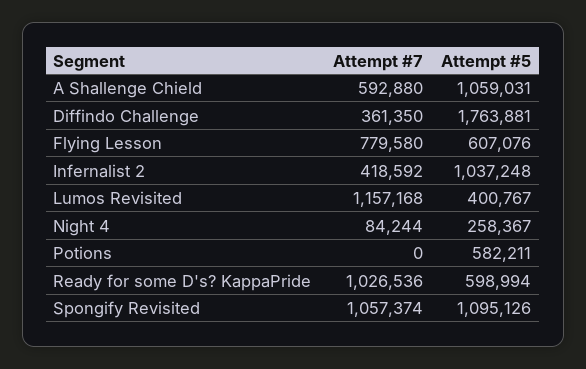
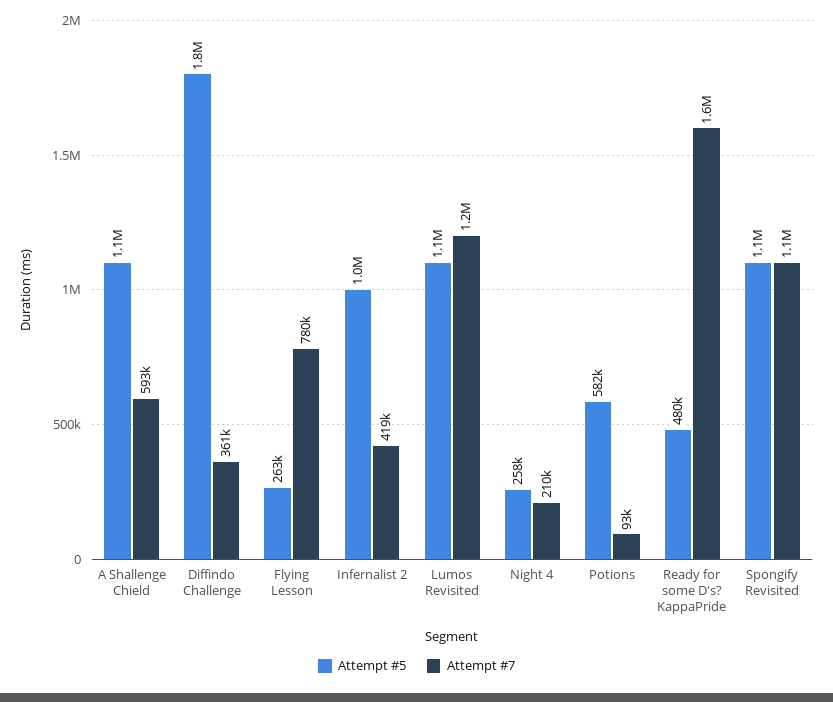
  {
    "Attempt #7": {
      "A Shallenge Chield": 592880,
      "Diffindo Challenge": 361350,
      "Flying Lesson": 779580,
      "Infernalist 2": 418592,
      "Lumos Revisited": 1157168,
-     "Night 4": 84244,
+     "Night 4": 210000,
-     "Potions": 0,
+     "Potions": 93000,
-     "Ready for some D's? KappaPride": 1026536,
+     "Ready for some D's? KappaPride": 1600000,
      "Spongify Revisited": 1057374
    },
    "Attempt #5": {
      "A Shallenge Chield": 1059031,
      "Diffindo Challenge": 1763881,
-     "Flying Lesson": 607076,
+     "Flying Lesson": 263000,
      "Infernalist 2": 1037248,
-     "Lumos Revisited": 400767,
+     "Lumos Revisited": 1100000,
      "Night 4": 258367,
      "Potions": 582211,
-     "Ready for some D's? KappaPride": 598994,
+     "Ready for some D's? KappaPride": 480000,
      "Spongify Revisited": 1095126
    }
  }

